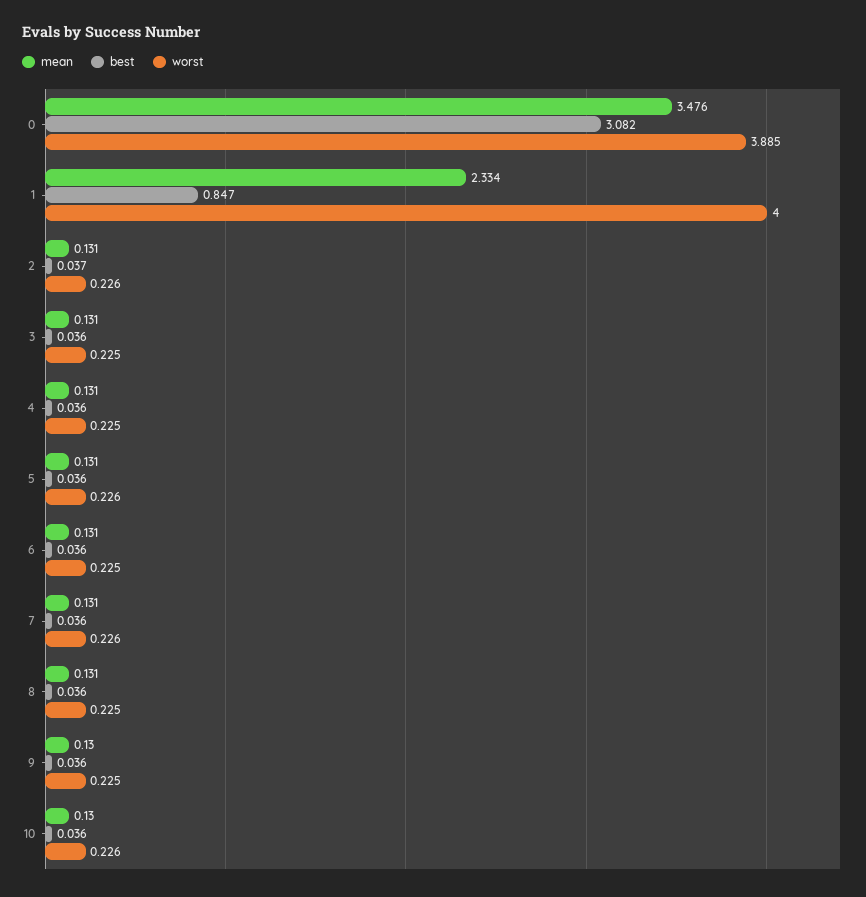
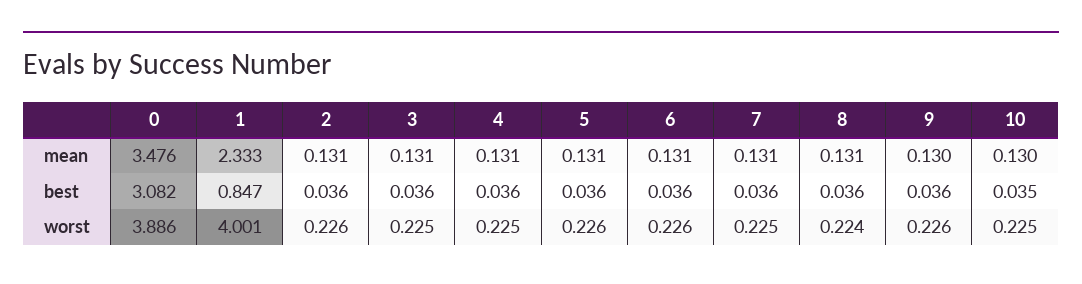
  {
    "mean": {
      "0": 3.476,
-     "1": 2.334,
+     "1": 2.333,
      "2": 0.131,
      "3": 0.131,
      "4": 0.131,
      "5": 0.131,
      "6": 0.131,
      "7": 0.131,
      "8": 0.131,
      "9": 0.13,
      "10": 0.13
    },
    "best": {
      "0": 3.082,
      "1": 0.847,
-     "2": 0.037,
+     "2": 0.036,
      "3": 0.036,
      "4": 0.036,
      "5": 0.036,
      "6": 0.036,
      "7": 0.036,
      "8": 0.036,
      "9": 0.036,
-     "10": 0.036
+     "10": 0.035
    },
    "worst": {
-     "0": 3.885,
+     "0": 3.886,
-     "1": 4,
+     "1": 4.001,
      "2": 0.226,
      "3": 0.225,
      "4": 0.225,
      "5": 0.226,
-     "6": 0.225,
+     "6": 0.226,
-     "7": 0.226,
+     "7": 0.225,
-     "8": 0.225,
+     "8": 0.224,
-     "9": 0.225,
+     "9": 0.226,
-     "10": 0.226
+     "10": 0.225
    }
  }

